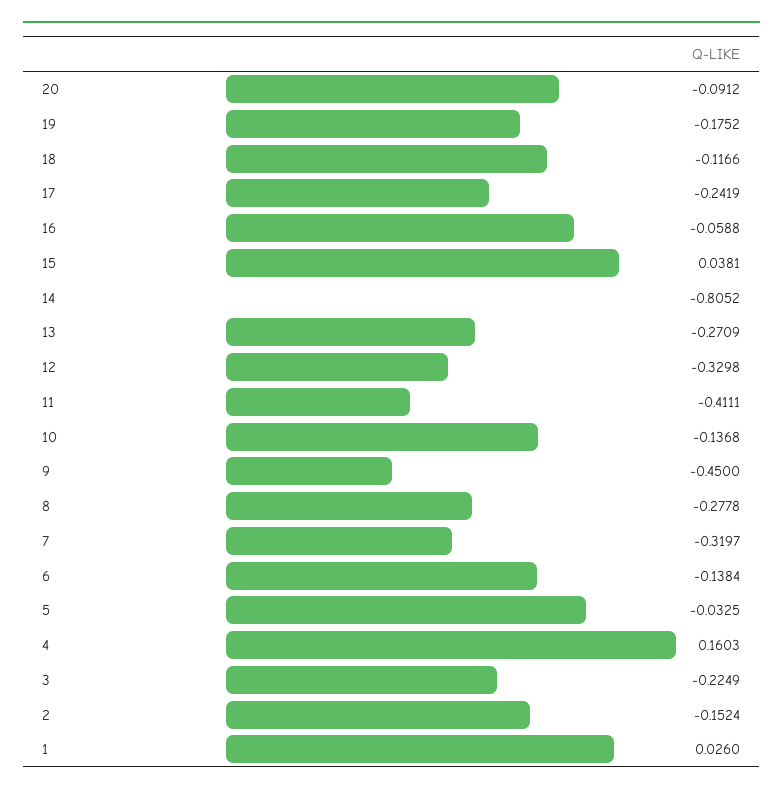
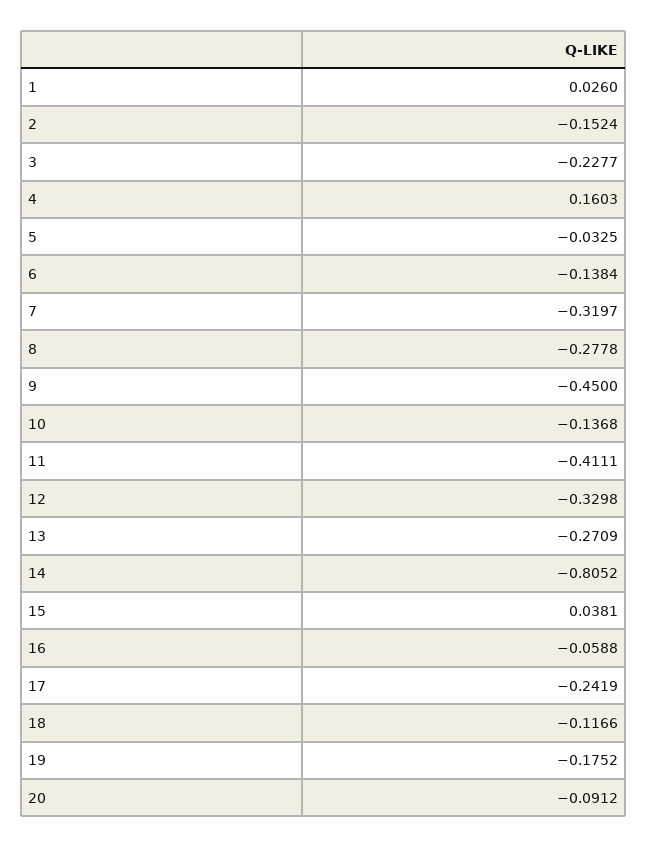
  {
    "20": -0.0912,
    "19": -0.1752,
    "18": -0.1166,
    "17": -0.2419,
    "16": -0.0588,
    "15": 0.0381,
    "14": -0.8052,
    "13": -0.2709,
    "12": -0.3298,
    "11": -0.4111,
    "10": -0.1368,
    "9": -0.45,
    "8": -0.2778,
    "7": -0.3197,
    "6": -0.1384,
    "5": -0.0325,
    "4": 0.1603,
-   "3": -0.2249,
+   "3": -0.2277,
    "2": -0.1524,
    "1": 0.026
  }

